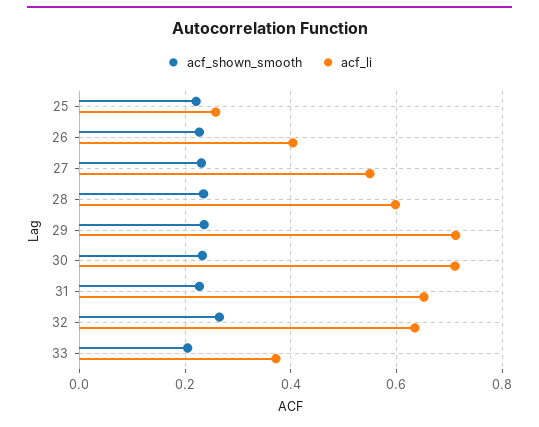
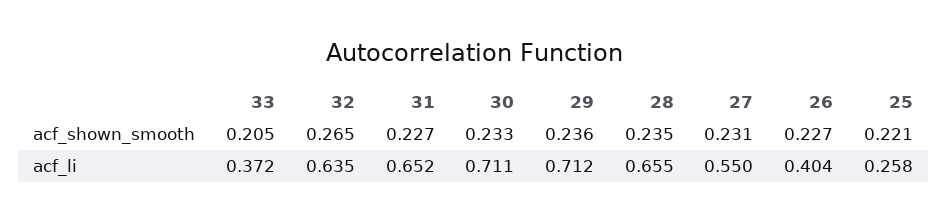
  {
    "acf_shown_smooth": {
      "25": 0.221,
      "26": 0.227,
      "27": 0.231,
      "28": 0.235,
      "29": 0.236,
      "30": 0.233,
      "31": 0.227,
      "32": 0.265,
      "33": 0.205
    },
    "acf_li": {
      "25": 0.258,
      "26": 0.404,
      "27": 0.55,
-     "28": 0.6,
+     "28": 0.655,
      "29": 0.712,
      "30": 0.711,
      "31": 0.652,
      "32": 0.635,
      "33": 0.372
    }
  }

